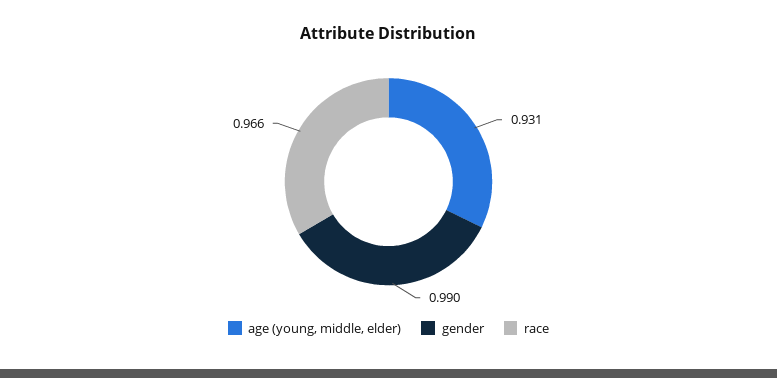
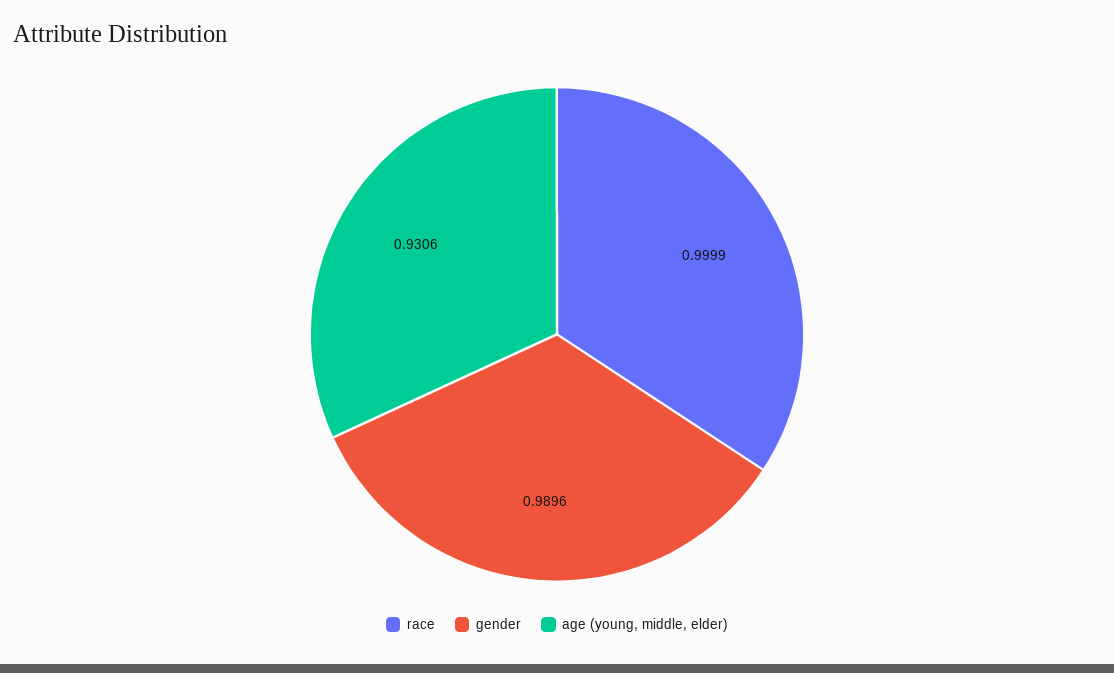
  {
    "age (young, middle, elder)": 0.9306,
    "gender": 0.9896,
-   "race": 0.966
+   "race": 0.9999
  }

